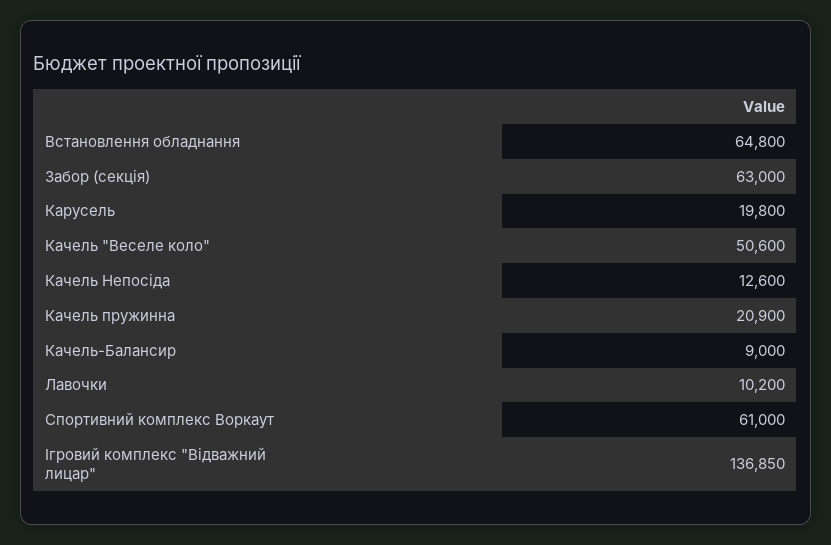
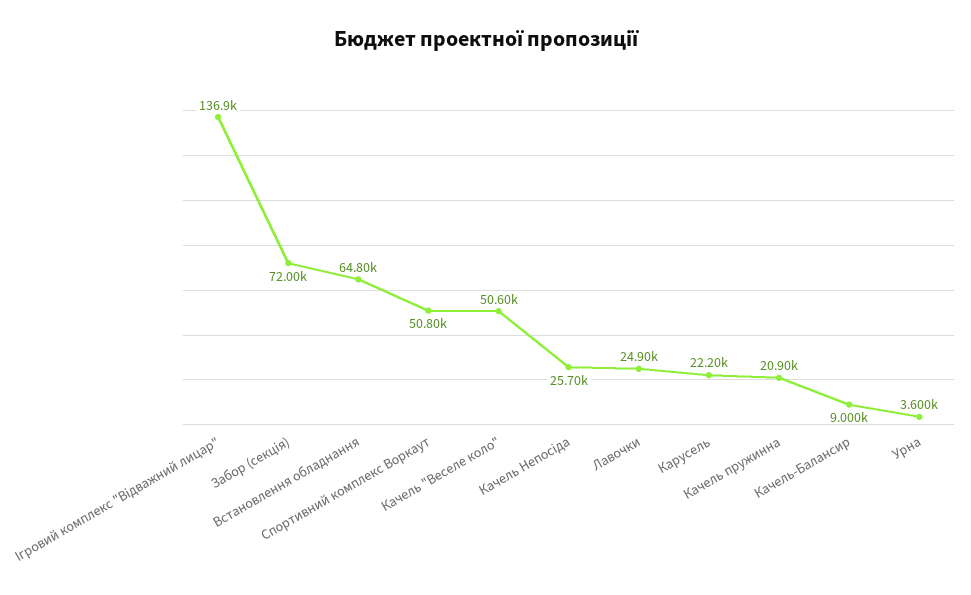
  {
    "Встановлення обладнання": 64800,
-   "Забор (секція)": 63000,
+   "Забор (секція)": 72000,
-   "Карусель": 19800,
+   "Карусель": 22200,
    "Качель \"Веселе коло\"": 50600,
-   "Качель Непосіда": 12600,
+   "Качель Непосіда": 25700,
    "Качель пружинна": 20900,
    "Качель-Балансир": 9000,
-   "Лавочки": 10200,
+   "Лавочки": 24900,
-   "Спортивний комплекс Воркаут": 61000,
+   "Спортивний комплекс Воркаут": 50800,
-   "Ігровий комплекс \"Відважний лицар\"": 136850
+   "Ігровий комплекс \"Відважний лицар\"": 136850,
+   "Урна": 3600
  }

